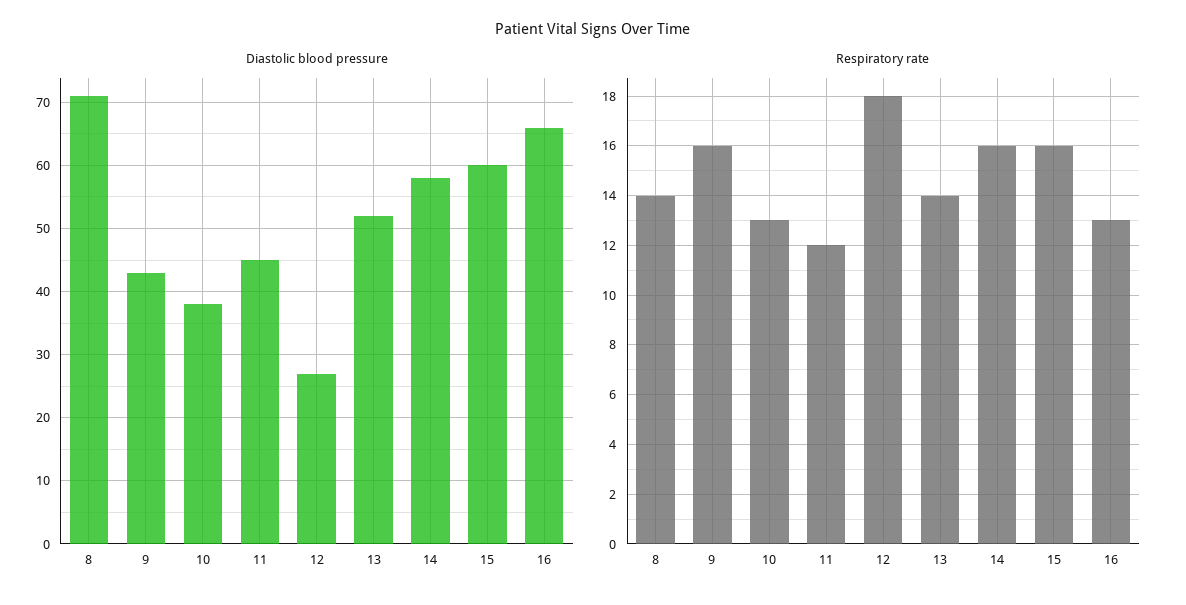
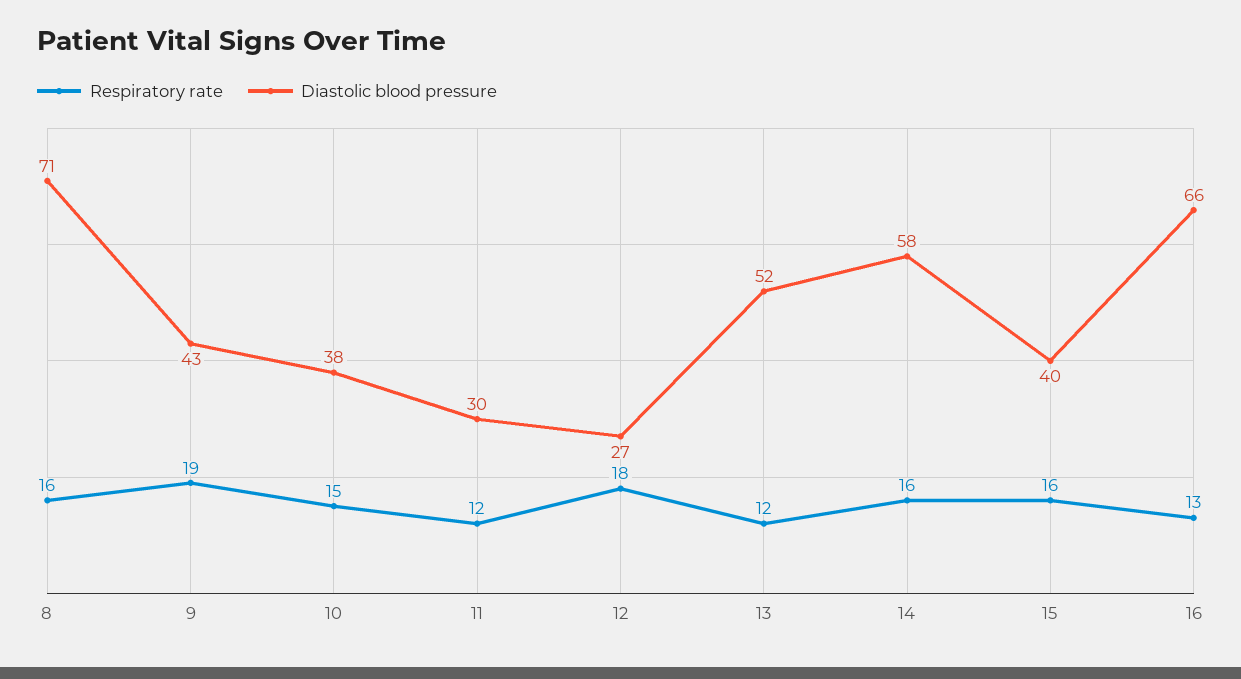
  {
    "Diastolic blood pressure": {
      "8": 71,
      "9": 43,
      "10": 38,
-     "11": 45,
+     "11": 30,
      "12": 27,
      "13": 52,
      "14": 58,
-     "15": 60,
+     "15": 40,
      "16": 66
    },
    "Respiratory rate": {
-     "8": 14,
+     "8": 16,
-     "9": 16,
+     "9": 19,
-     "10": 13,
+     "10": 15,
      "11": 12,
      "12": 18,
-     "13": 14,
+     "13": 12,
      "14": 16,
      "15": 16,
      "16": 13
    }
  }

